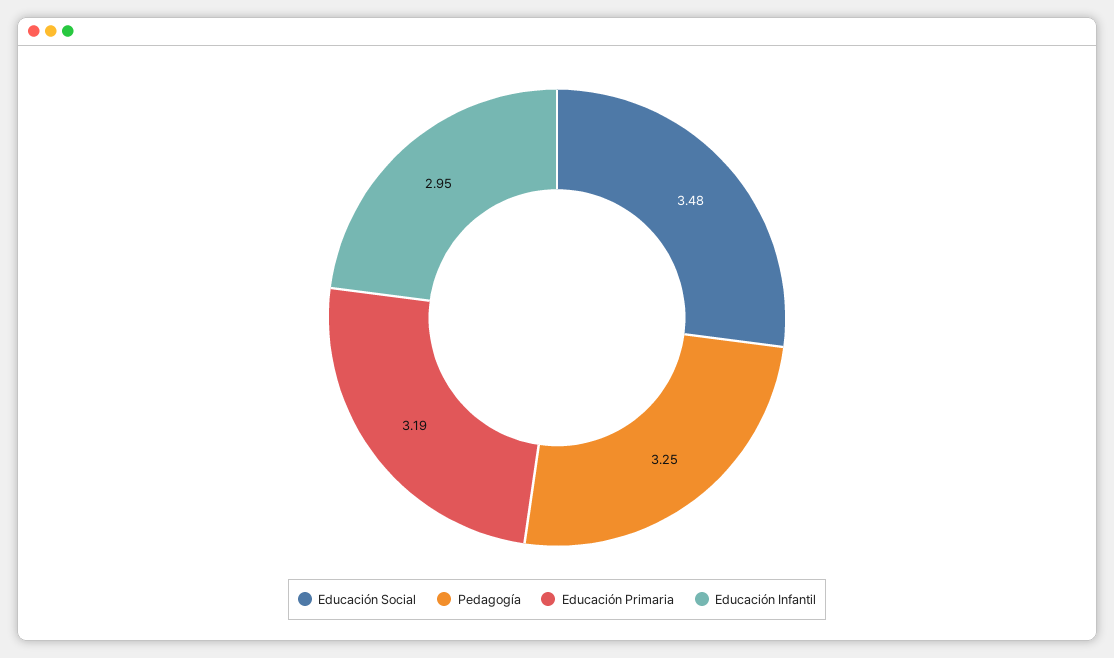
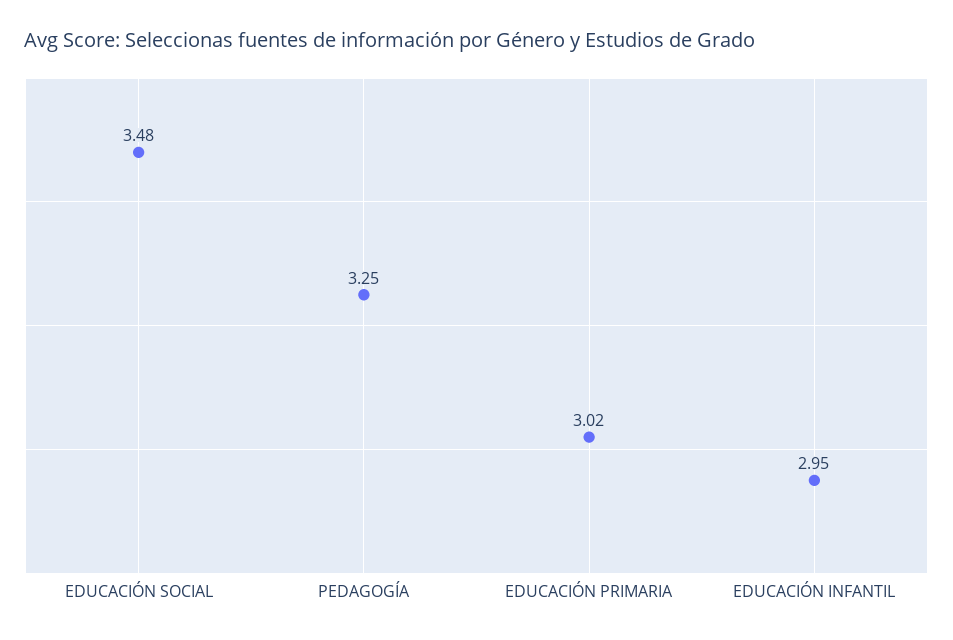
  {
    "Educación Social": 3.48,
    "Pedagogía": 3.25,
-   "Educación Primaria": 3.19,
+   "Educación Primaria": 3.02,
    "Educación Infantil": 2.95
  }

